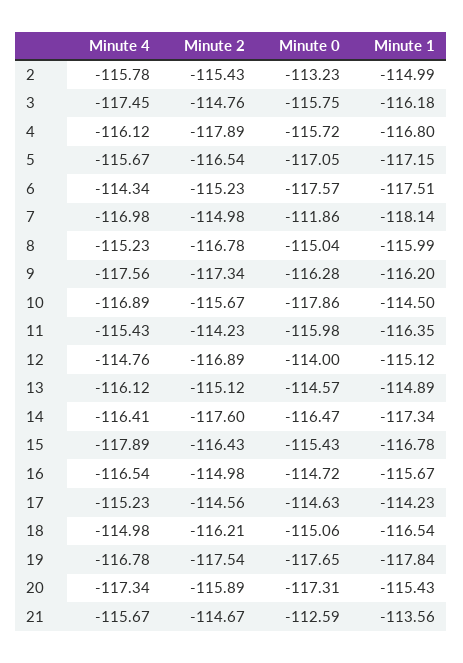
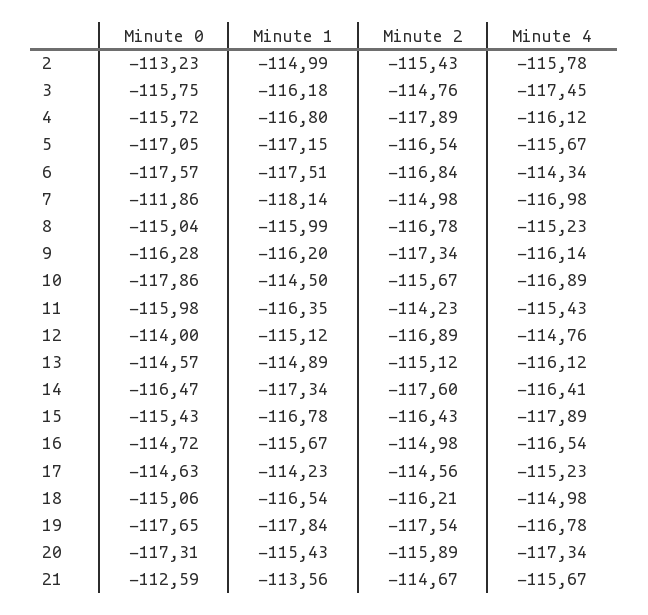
  {
    "Minute 4": {
      "2": -115.78,
      "3": -117.45,
      "4": -116.12,
      "5": -115.67,
      "6": -114.34,
      "7": -116.98,
      "8": -115.23,
-     "9": -117.56,
+     "9": -116.14,
      "10": -116.89,
      "11": -115.43,
      "12": -114.76,
      "13": -116.12,
      "14": -116.41,
      "15": -117.89,
      "16": -116.54,
      "17": -115.23,
      "18": -114.98,
      "19": -116.78,
      "20": -117.34,
      "21": -115.67
    },
    "Minute 2": {
      "2": -115.43,
      "3": -114.76,
      "4": -117.89,
      "5": -116.54,
-     "6": -115.23,
+     "6": -116.84,
      "7": -114.98,
      "8": -116.78,
      "9": -117.34,
      "10": -115.67,
      "11": -114.23,
      "12": -116.89,
      "13": -115.12,
      "14": -117.6,
      "15": -116.43,
      "16": -114.98,
      "17": -114.56,
      "18": -116.21,
      "19": -117.54,
      "20": -115.89,
      "21": -114.67
    },
    "Minute 0": {
      "2": -113.23,
      "3": -115.75,
      "4": -115.72,
      "5": -117.05,
      "6": -117.57,
      "7": -111.86,
      "8": -115.04,
      "9": -116.28,
      "10": -117.86,
      "11": -115.98,
      "12": -114,
      "13": -114.57,
      "14": -116.47,
      "15": -115.43,
      "16": -114.72,
      "17": -114.63,
      "18": -115.06,
      "19": -117.65,
      "20": -117.31,
      "21": -112.59
    },
    "Minute 1": {
      "2": -114.99,
      "3": -116.18,
      "4": -116.8,
      "5": -117.15,
      "6": -117.51,
      "7": -118.14,
      "8": -115.99,
      "9": -116.2,
      "10": -114.5,
      "11": -116.35,
      "12": -115.12,
      "13": -114.89,
      "14": -117.34,
      "15": -116.78,
      "16": -115.67,
      "17": -114.23,
      "18": -116.54,
      "19": -117.84,
      "20": -115.43,
      "21": -113.56
    }
  }

